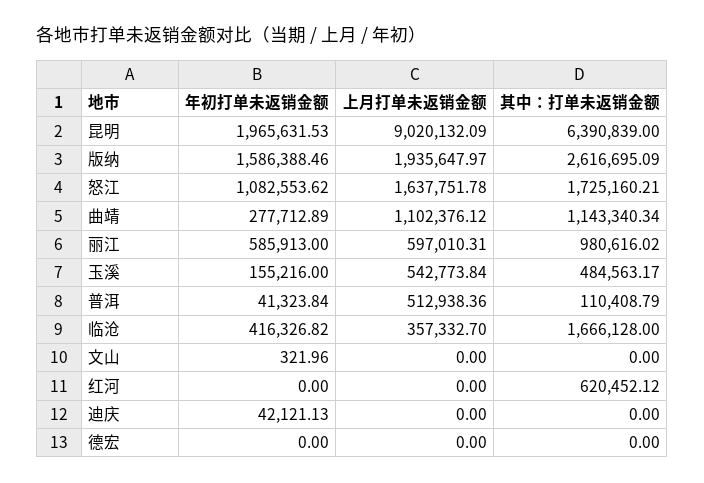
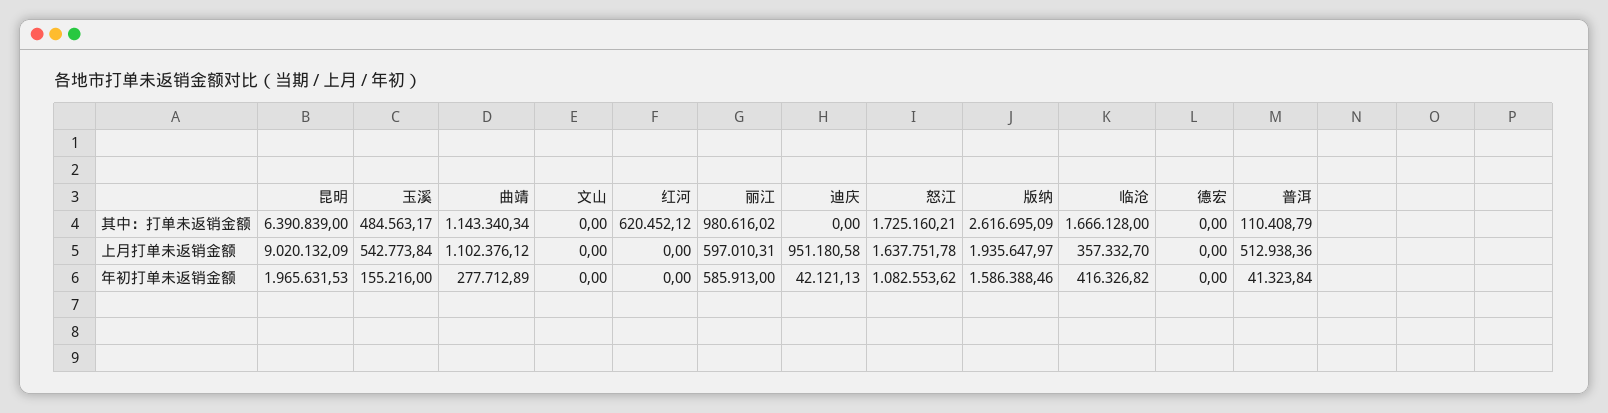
  {
    "年初打单未返销金额": {
      "昆明": 1965631.53,
      "版纳": 1586388.46,
      "怒江": 1082553.62,
      "曲靖": 277712.89,
      "丽江": 585913,
      "玉溪": 155216,
      "普洱": 41323.84,
      "临沧": 416326.82,
-     "文山": 321.96,
+     "文山": 0,
      "红河": 0,
      "迪庆": 42121.13,
      "德宏": 0
    },
    "上月打单未返销金额": {
      "昆明": 9020132.09,
      "版纳": 1935647.97,
      "怒江": 1637751.78,
      "曲靖": 1102376.12,
      "丽江": 597010.31,
      "玉溪": 542773.84,
      "普洱": 512938.36,
      "临沧": 357332.7,
      "文山": 0,
      "红河": 0,
-     "迪庆": 0,
+     "迪庆": 951180.58,
      "德宏": 0
    },
    "其中：打单未返销金额": {
      "昆明": 6390839,
      "版纳": 2616695.09,
      "怒江": 1725160.21,
      "曲靖": 1143340.34,
      "丽江": 980616.02,
      "玉溪": 484563.17,
      "普洱": 110408.79,
      "临沧": 1666128,
      "文山": 0,
      "红河": 620452.12,
      "迪庆": 0,
      "德宏": 0
    }
  }

